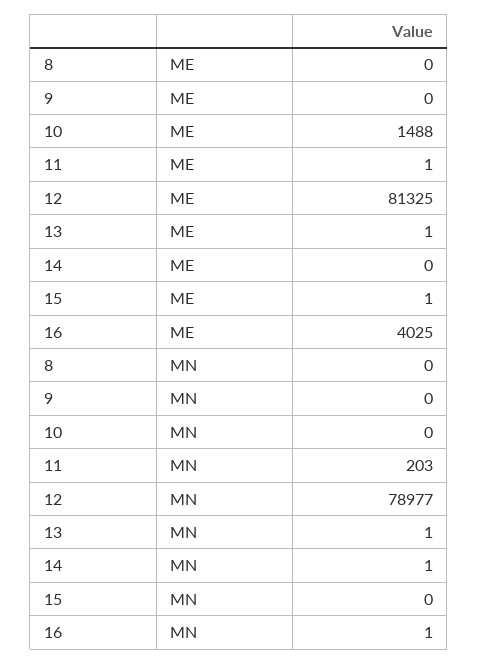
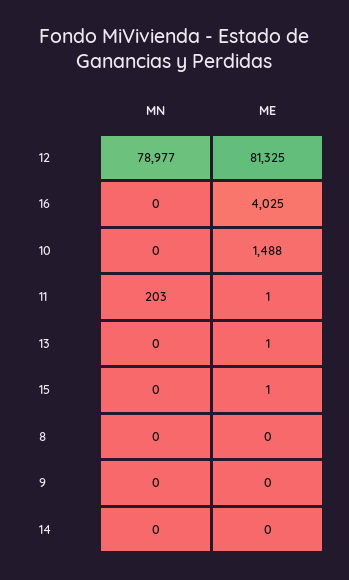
  {
    "8": {
      "ME": 0,
      "MN": 0
    },
    "9": {
      "ME": 0,
      "MN": 0
    },
    "10": {
      "ME": 1488,
      "MN": 0
    },
    "11": {
      "ME": 1,
      "MN": 203
    },
    "12": {
      "ME": 81325,
      "MN": 78977
    },
    "13": {
      "ME": 1,
-     "MN": 1
+     "MN": 0
    },
    "14": {
      "ME": 0,
-     "MN": 1
+     "MN": 0
    },
    "15": {
      "ME": 1,
      "MN": 0
    },
    "16": {
      "ME": 4025,
-     "MN": 1
+     "MN": 0
    }
  }

